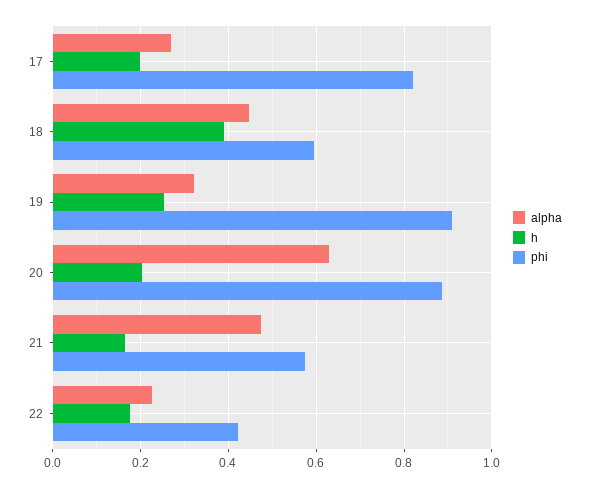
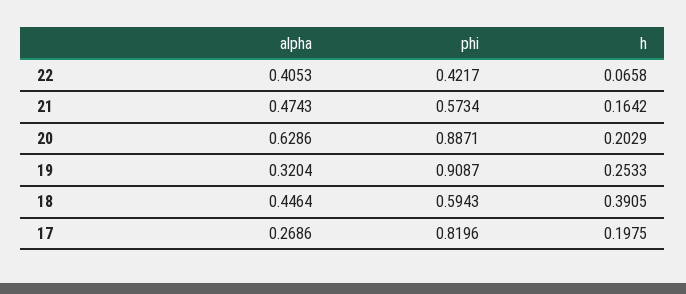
  {
    "alpha": {
      "17": 0.2686,
      "18": 0.4464,
      "19": 0.3204,
      "20": 0.6286,
      "21": 0.4743,
-     "22": 0.22
+     "22": 0.4053
    },
    "h": {
      "17": 0.1975,
      "18": 0.3905,
      "19": 0.2533,
      "20": 0.2029,
      "21": 0.1642,
-     "22": 0.18
+     "22": 0.0658
    },
    "phi": {
      "17": 0.8196,
      "18": 0.5943,
      "19": 0.9087,
      "20": 0.8871,
      "21": 0.5734,
      "22": 0.4217
    }
  }

